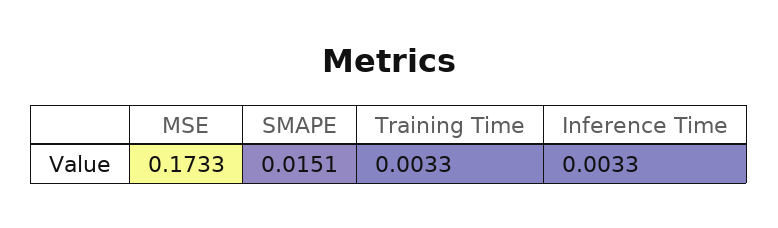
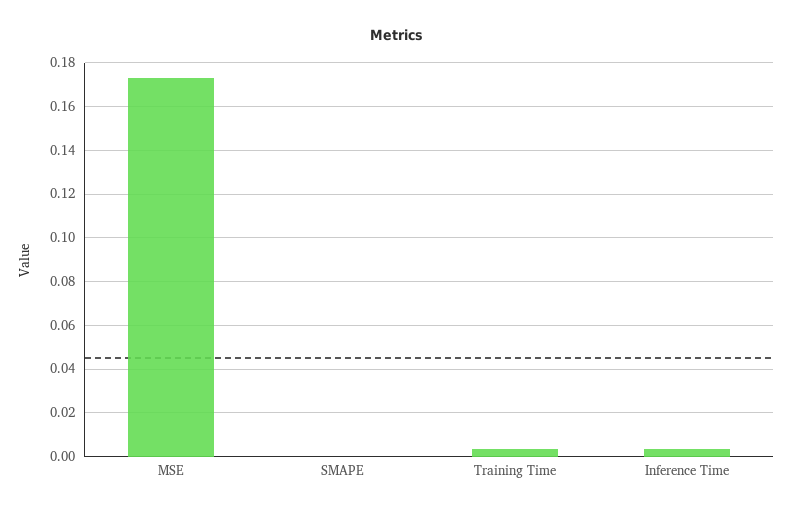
  {
    "MSE": 0.1733,
-   "SMAPE": 0.0151,
+   "SMAPE": 0,
    "Training Time": 0.0033,
    "Inference Time": 0.0033
  }

